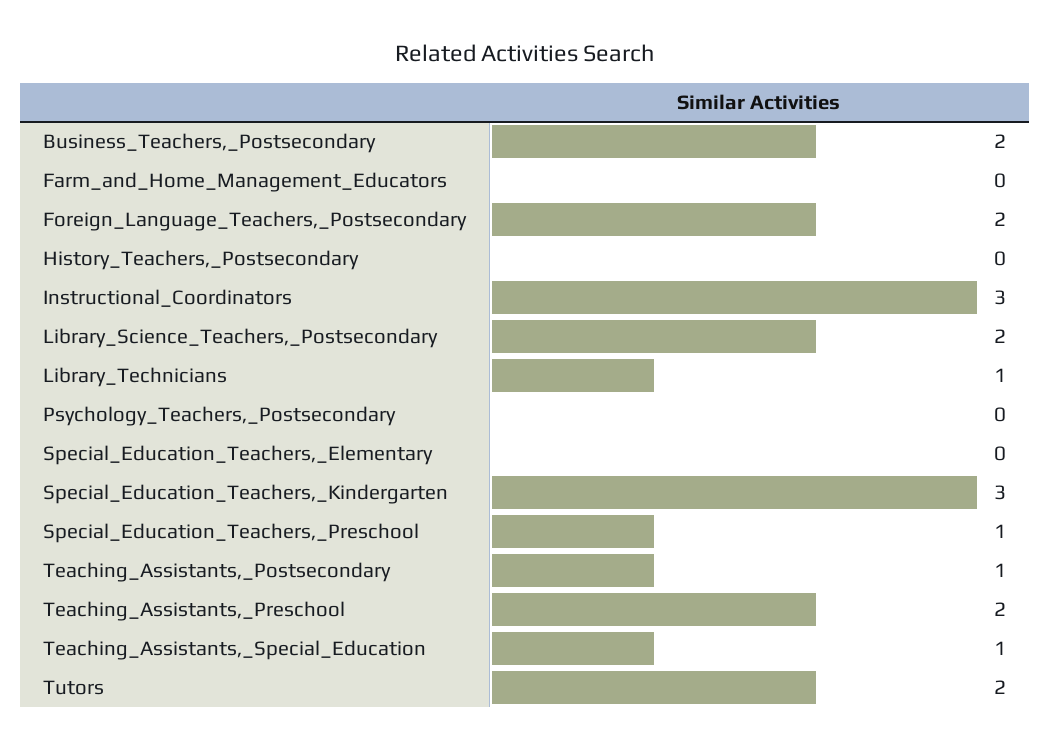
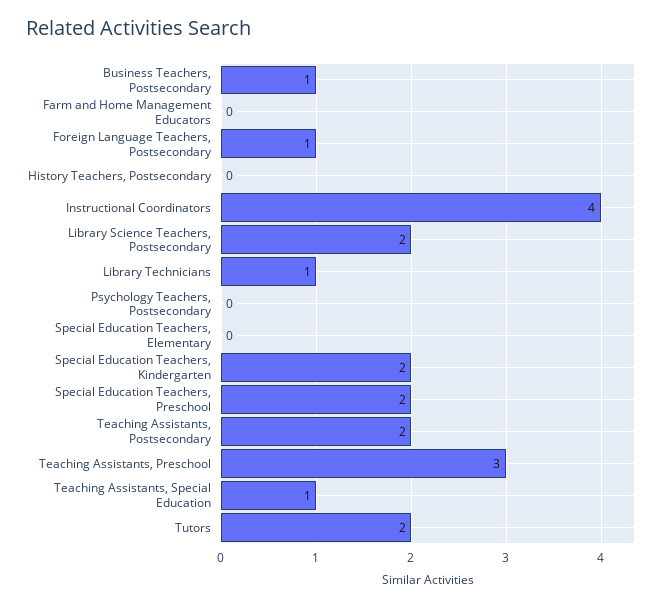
  {
-   "Business_Teachers,_Postsecondary": 2,
+   "Business_Teachers,_Postsecondary": 1,
    "Farm_and_Home_Management_Educators": 0,
-   "Foreign_Language_Teachers,_Postsecondary": 2,
+   "Foreign_Language_Teachers,_Postsecondary": 1,
    "History_Teachers,_Postsecondary": 0,
-   "Instructional_Coordinators": 3,
+   "Instructional_Coordinators": 4,
    "Library_Science_Teachers,_Postsecondary": 2,
    "Library_Technicians": 1,
    "Psychology_Teachers,_Postsecondary": 0,
    "Special_Education_Teachers,_Elementary": 0,
-   "Special_Education_Teachers,_Kindergarten": 3,
+   "Special_Education_Teachers,_Kindergarten": 2,
-   "Special_Education_Teachers,_Preschool": 1,
+   "Special_Education_Teachers,_Preschool": 2,
-   "Teaching_Assistants,_Postsecondary": 1,
+   "Teaching_Assistants,_Postsecondary": 2,
-   "Teaching_Assistants,_Preschool": 2,
+   "Teaching_Assistants,_Preschool": 3,
    "Teaching_Assistants,_Special_Education": 1,
    "Tutors": 2
  }

